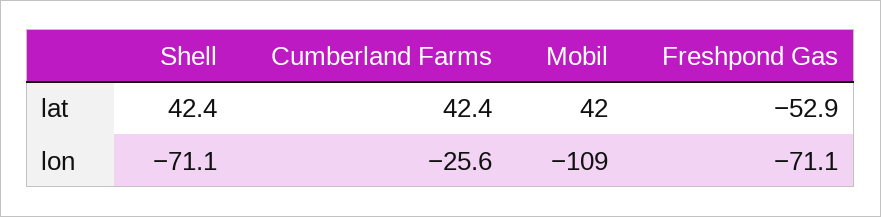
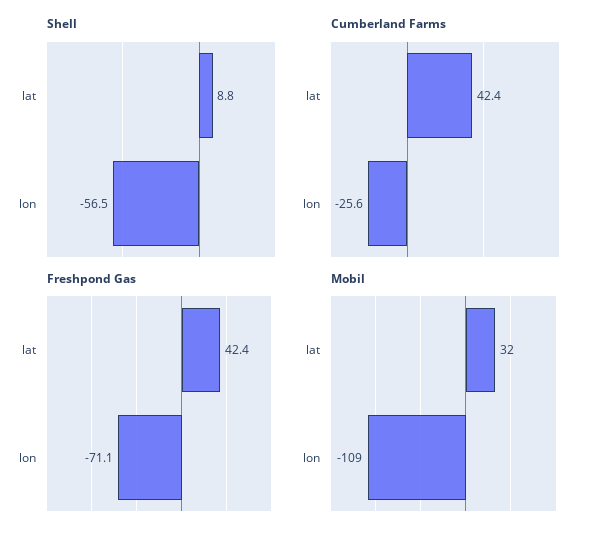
  {
    "Shell": {
-     "lat": 42.4,
+     "lat": 8.8,
-     "lon": -71.1
+     "lon": -56.5
    },
    "Cumberland Farms": {
      "lat": 42.4,
      "lon": -25.6
    },
    "Mobil": {
-     "lat": 42,
+     "lat": 32,
      "lon": -109
    },
    "Freshpond Gas": {
-     "lat": -52.9,
+     "lat": 42.4,
      "lon": -71.1
    }
  }

